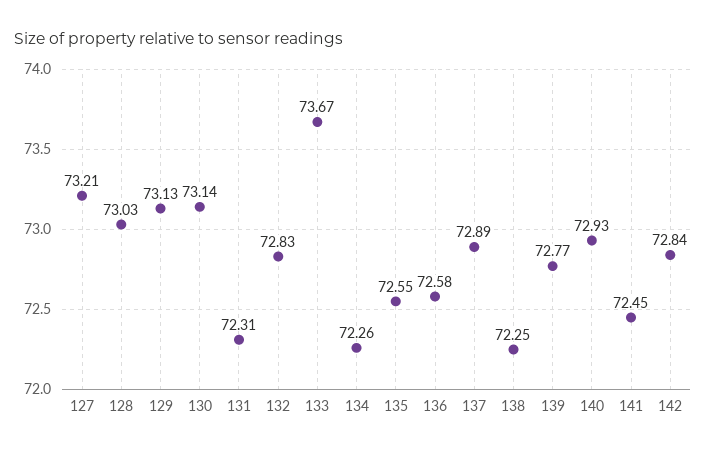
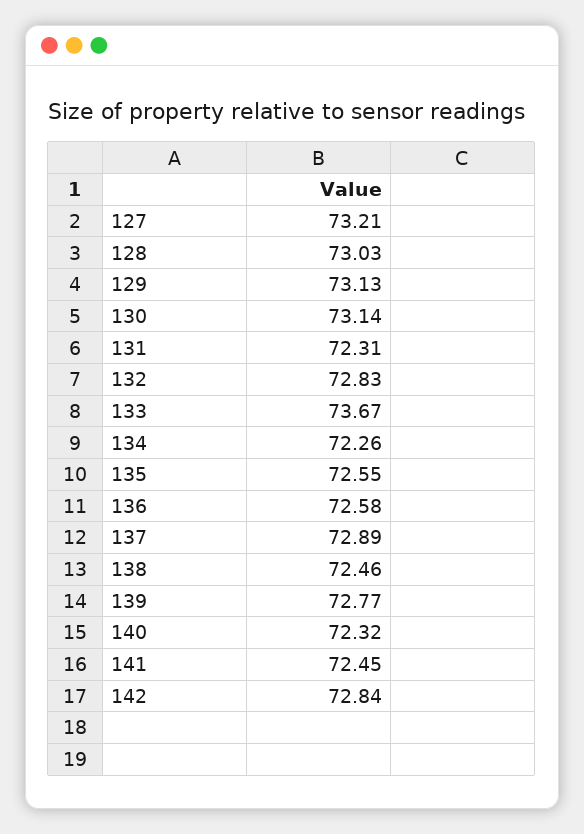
  {
    "127": 73.21,
    "128": 73.03,
    "129": 73.13,
    "130": 73.14,
    "131": 72.31,
    "132": 72.83,
    "133": 73.67,
    "134": 72.26,
    "135": 72.55,
    "136": 72.58,
    "137": 72.89,
-   "138": 72.25,
+   "138": 72.46,
    "139": 72.77,
-   "140": 72.93,
+   "140": 72.32,
    "141": 72.45,
    "142": 72.84
  }

